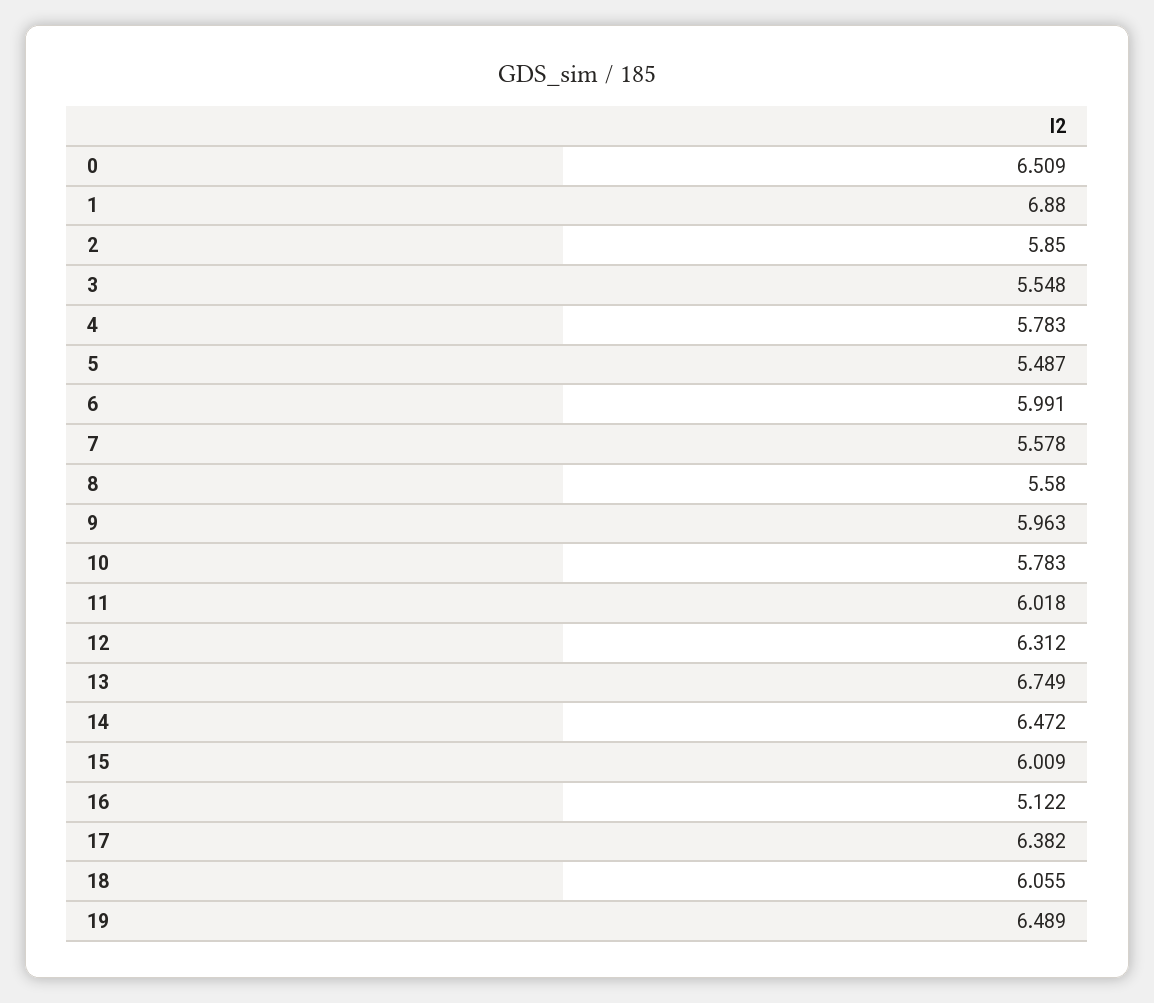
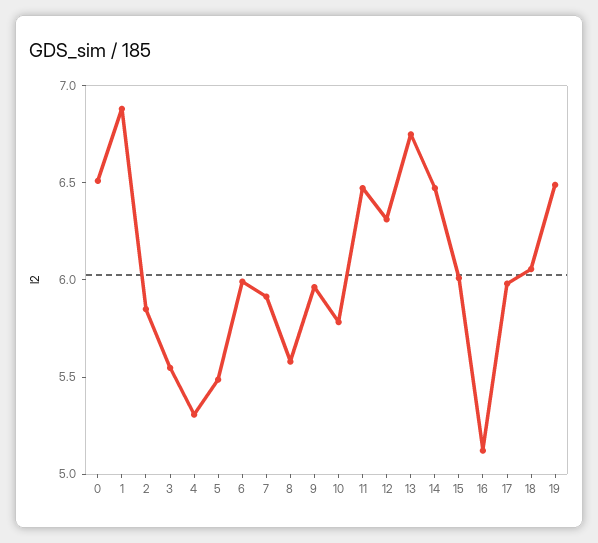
  {
    "0": 6.509,
    "1": 6.88,
    "2": 5.85,
    "3": 5.548,
-   "4": 5.783,
+   "4": 5.3,
    "5": 5.487,
    "6": 5.991,
-   "7": 5.578,
+   "7": 5.9,
    "8": 5.58,
    "9": 5.963,
    "10": 5.783,
-   "11": 6.018,
+   "11": 6.5,
    "12": 6.312,
    "13": 6.749,
    "14": 6.472,
    "15": 6.009,
    "16": 5.122,
-   "17": 6.382,
+   "17": 6,
    "18": 6.055,
    "19": 6.489
  }

